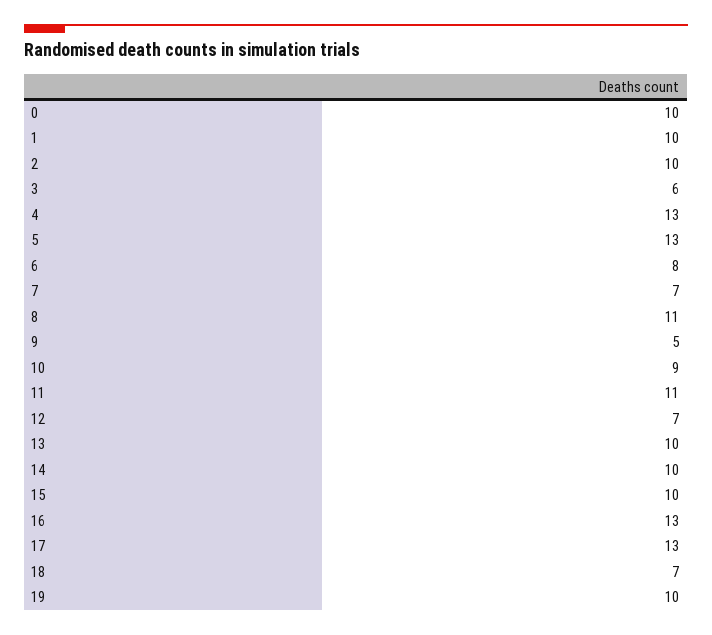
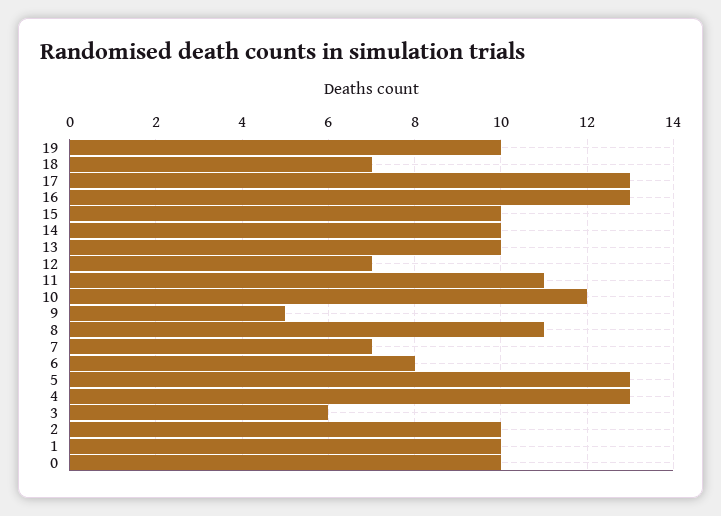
  {
    "0": 10,
    "1": 10,
    "2": 10,
    "3": 6,
    "4": 13,
    "5": 13,
    "6": 8,
    "7": 7,
    "8": 11,
    "9": 5,
-   "10": 9,
+   "10": 12,
    "11": 11,
    "12": 7,
    "13": 10,
    "14": 10,
    "15": 10,
    "16": 13,
    "17": 13,
    "18": 7,
    "19": 10
  }

